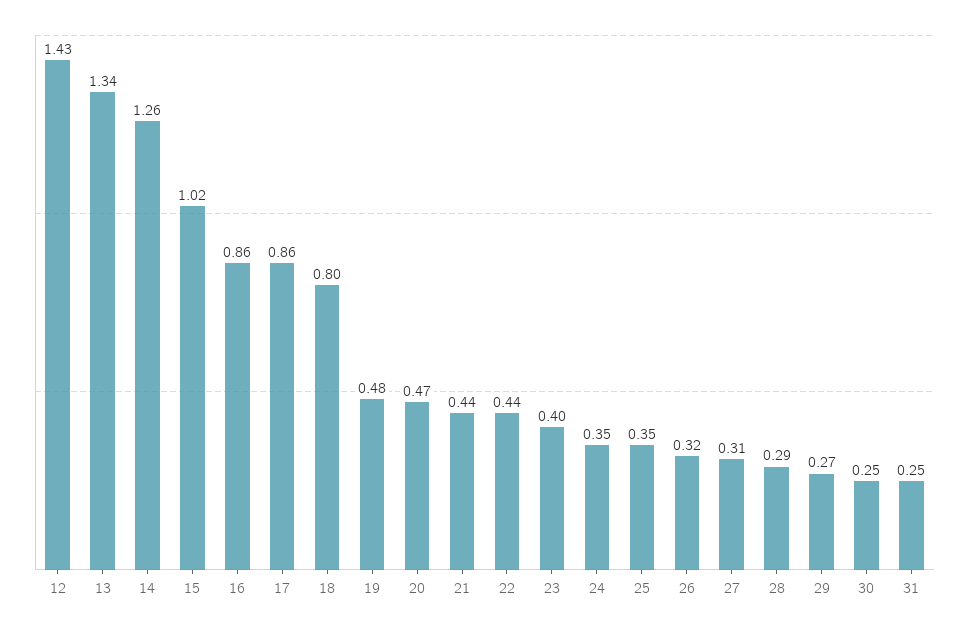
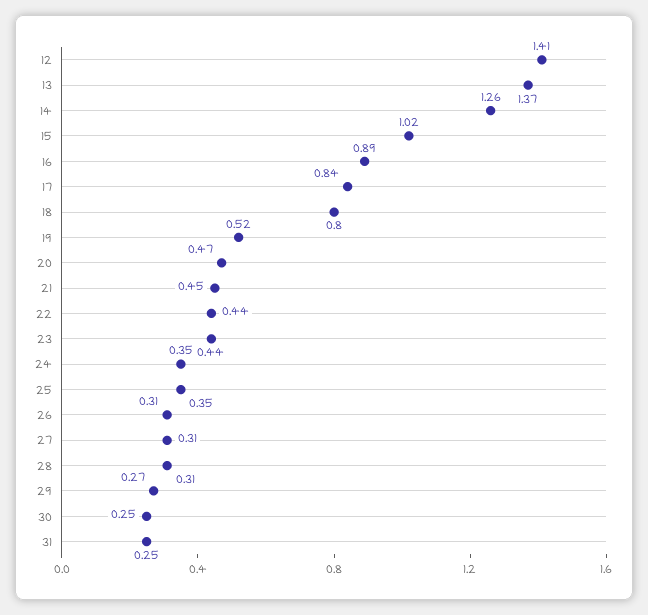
  {
-   "12": 1.43,
+   "12": 1.41,
-   "13": 1.34,
+   "13": 1.37,
    "14": 1.26,
    "15": 1.02,
-   "16": 0.86,
+   "16": 0.89,
-   "17": 0.86,
+   "17": 0.84,
    "18": 0.8,
-   "19": 0.48,
+   "19": 0.52,
    "20": 0.47,
-   "21": 0.44,
+   "21": 0.45,
    "22": 0.44,
-   "23": 0.4,
+   "23": 0.44,
    "24": 0.35,
    "25": 0.35,
-   "26": 0.32,
+   "26": 0.31,
    "27": 0.31,
-   "28": 0.29,
+   "28": 0.31,
    "29": 0.27,
    "30": 0.25,
    "31": 0.25
  }

